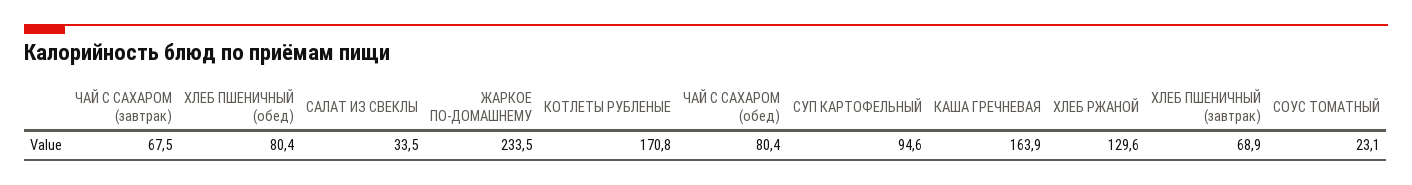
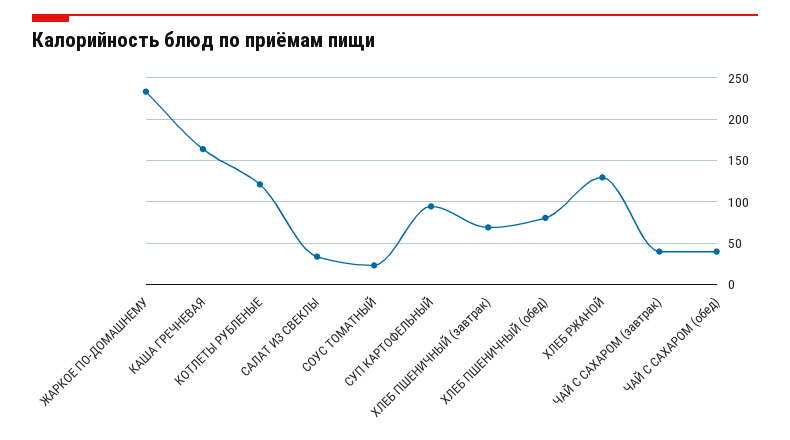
  {
-   "ЧАЙ С САХАРОМ (завтрак)": 67.5,
+   "ЧАЙ С САХАРОМ (завтрак)": 40,
    "ХЛЕБ ПШЕНИЧНЫЙ (обед)": 80.4,
    "САЛАТ ИЗ СВЕКЛЫ": 33.5,
    "ЖАРКОЕ ПО-ДОМАШНЕМУ": 233.5,
-   "КОТЛЕТЫ РУБЛЕНЫЕ": 170.8,
+   "КОТЛЕТЫ РУБЛЕНЫЕ": 120,
-   "ЧАЙ С САХАРОМ (обед)": 80.4,
+   "ЧАЙ С САХАРОМ (обед)": 40,
    "СУП КАРТОФЕЛЬНЫЙ": 94.6,
    "КАША ГРЕЧНЕВАЯ": 163.9,
    "ХЛЕБ РЖАНОЙ": 129.6,
    "ХЛЕБ ПШЕНИЧНЫЙ (завтрак)": 68.9,
    "СОУС ТОМАТНЫЙ": 23.1
  }

